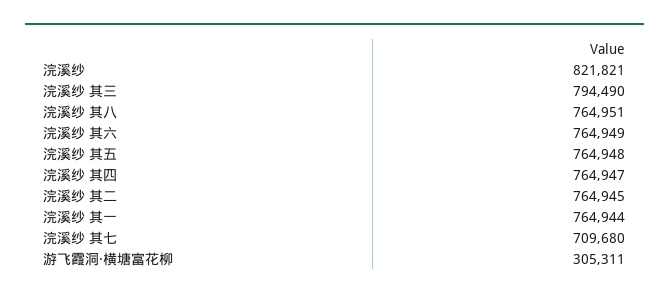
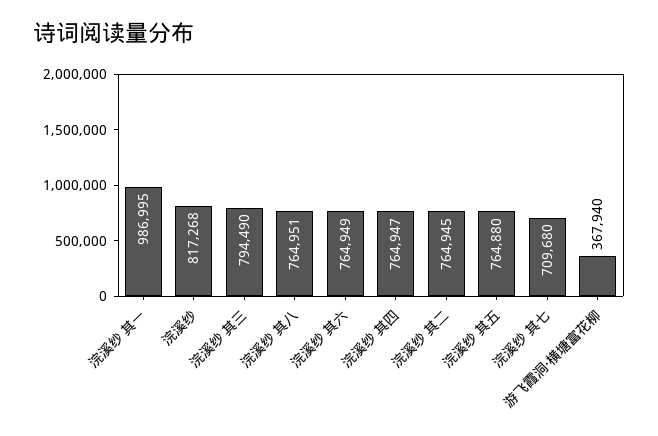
  {
-   "浣溪纱": 821821,
+   "浣溪纱": 817268,
    "浣溪纱 其三": 794490,
    "浣溪纱 其八": 764951,
    "浣溪纱 其六": 764949,
-   "浣溪纱 其五": 764948,
+   "浣溪纱 其五": 764880,
    "浣溪纱 其四": 764947,
    "浣溪纱 其二": 764945,
-   "浣溪纱 其一": 764944,
+   "浣溪纱 其一": 986995,
    "浣溪纱 其七": 709680,
-   "游飞霞洞·横塘富花柳": 305311
+   "游飞霞洞·横塘富花柳": 367940
  }

